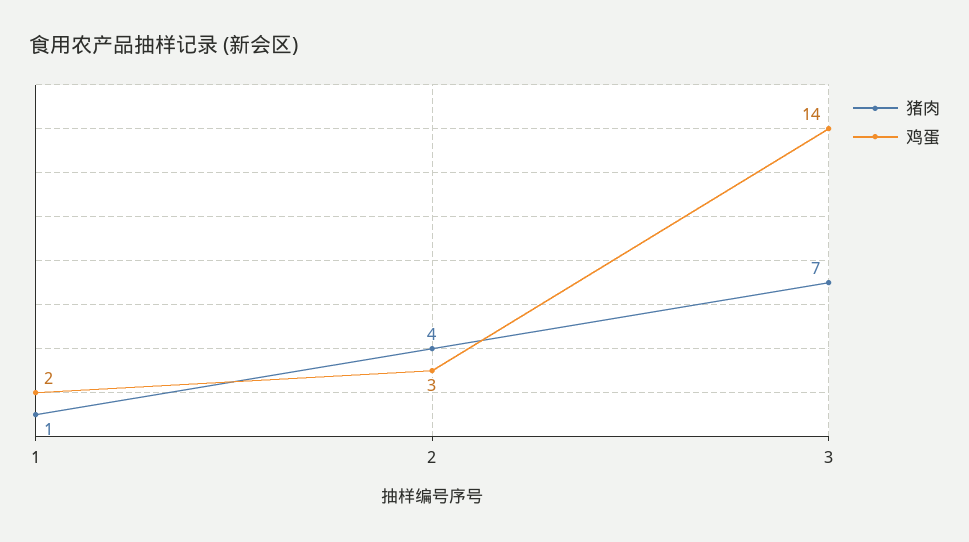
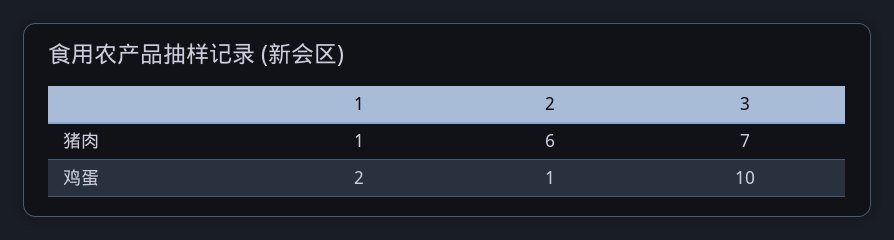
  {
    "猪肉": {
      "1": 1,
-     "2": 4,
+     "2": 6,
      "3": 7
    },
    "鸡蛋": {
      "1": 2,
-     "2": 3,
+     "2": 1,
-     "3": 14
+     "3": 10
    }
  }

